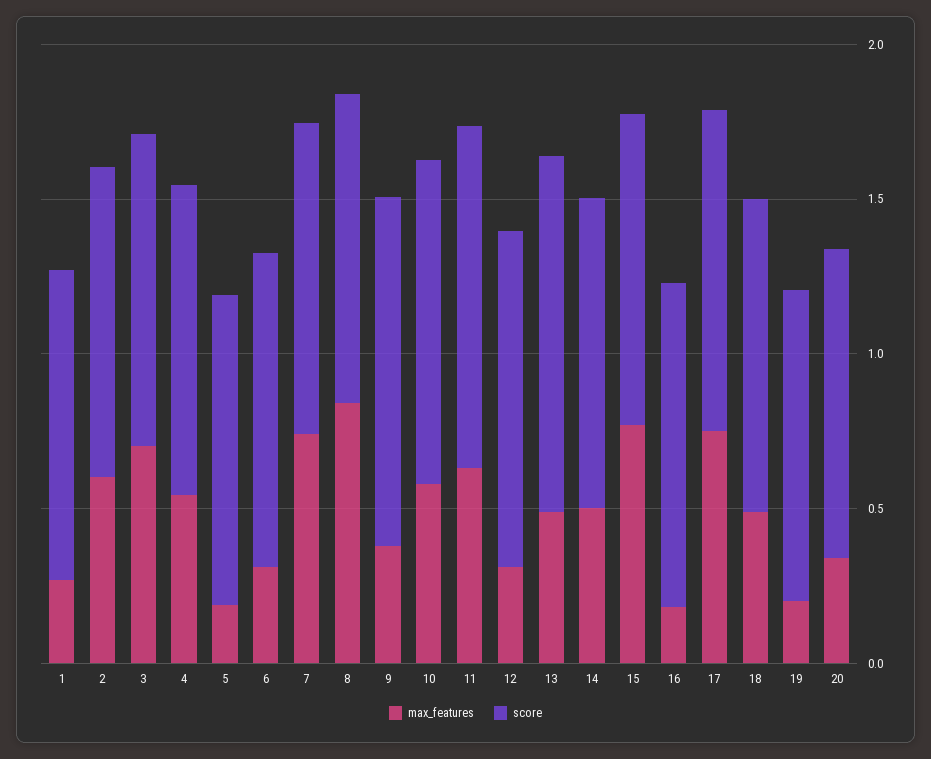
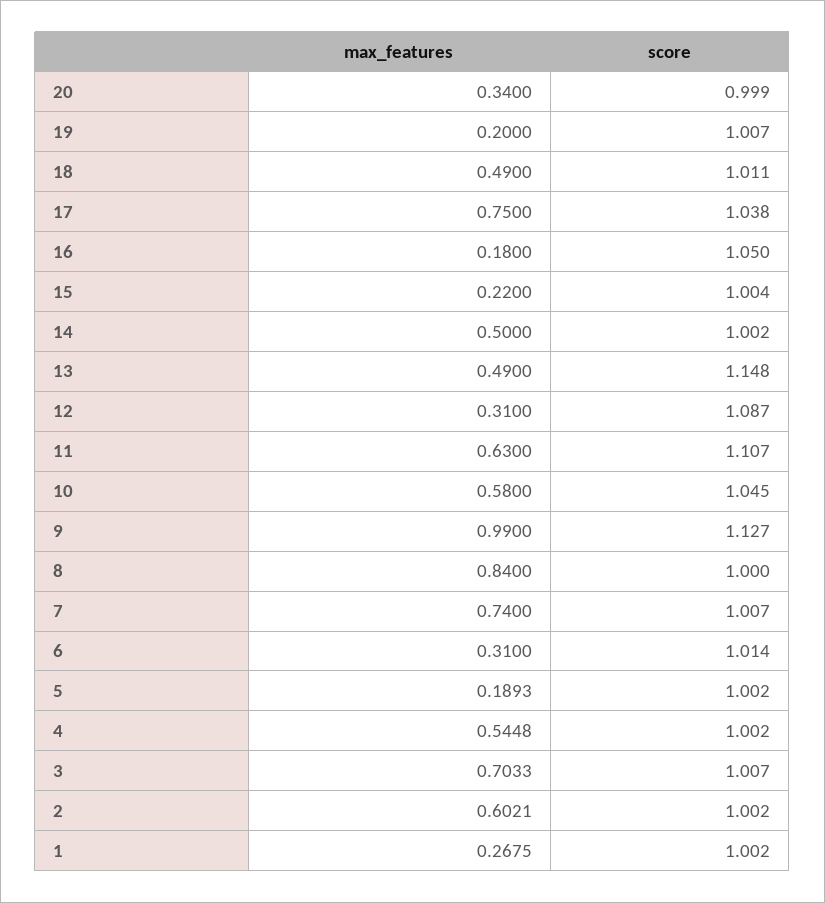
  {
    "max_features": {
      "1": 0.2675,
      "2": 0.6021,
      "3": 0.7033,
      "4": 0.5448,
      "5": 0.1893,
      "6": 0.31,
      "7": 0.74,
      "8": 0.84,
-     "9": 0.4,
+     "9": 0.99,
      "10": 0.58,
      "11": 0.63,
      "12": 0.31,
      "13": 0.49,
      "14": 0.5,
-     "15": 0.8,
+     "15": 0.22,
      "16": 0.18,
      "17": 0.75,
      "18": 0.49,
      "19": 0.2,
      "20": 0.34
    },
    "score": {
      "1": 1.002,
      "2": 1.002,
      "3": 1.007,
      "4": 1.002,
      "5": 1.002,
      "6": 1.014,
      "7": 1.007,
      "8": 1,
      "9": 1.127,
      "10": 1.045,
      "11": 1.107,
      "12": 1.087,
      "13": 1.148,
      "14": 1.002,
      "15": 1.004,
      "16": 1.05,
      "17": 1.038,
      "18": 1.011,
      "19": 1.007,
      "20": 0.999
    }
  }

